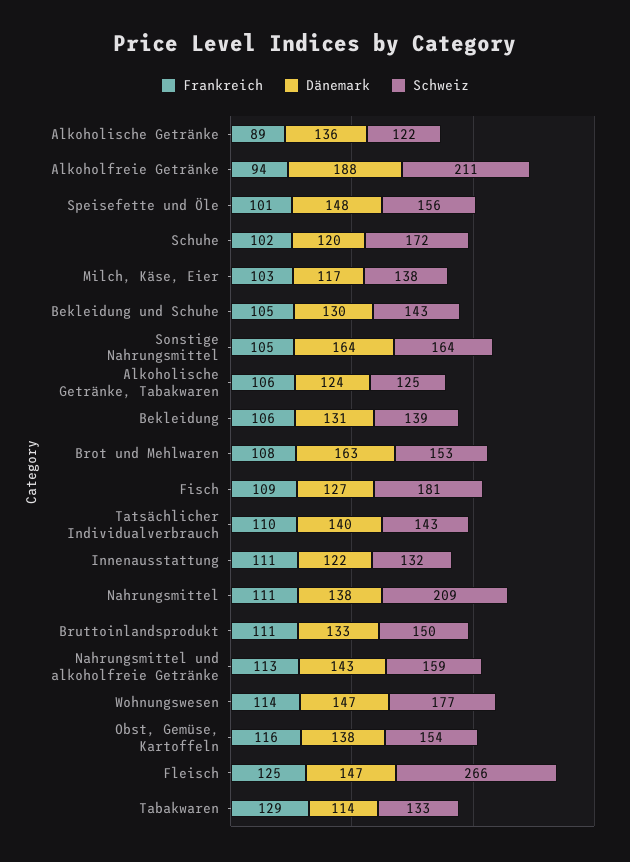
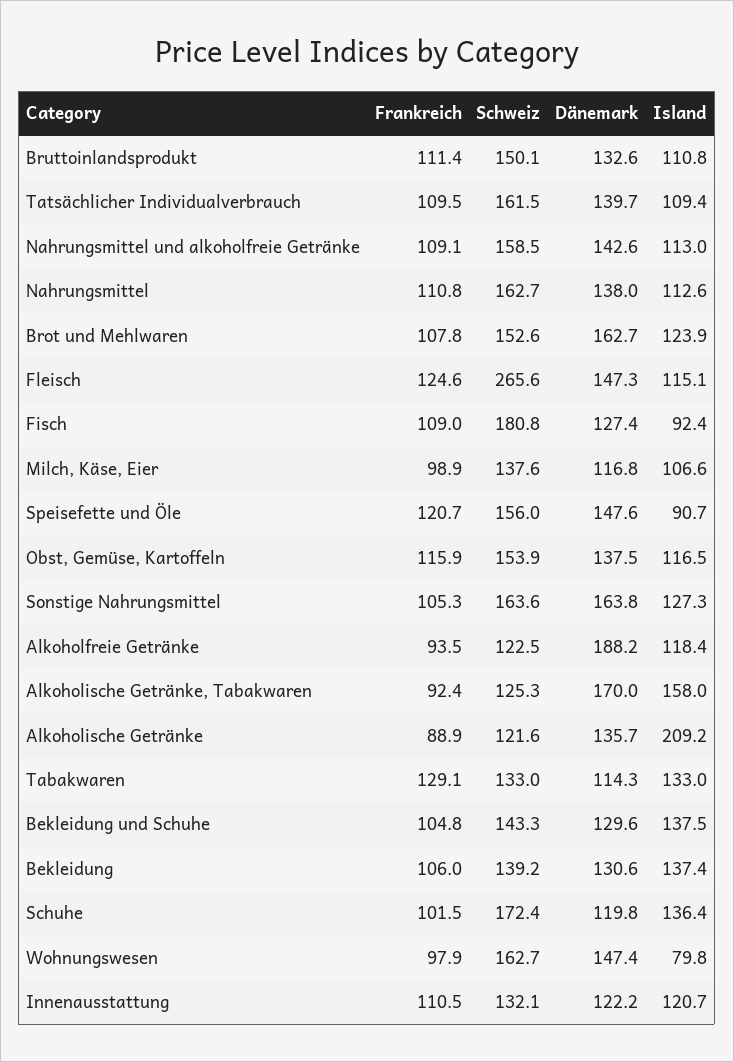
  {
    "Frankreich": {
      "Alkoholische Getränke": 88.9,
      "Alkoholfreie Getränke": 93.5,
-     "Speisefette und Öle": 101,
+     "Speisefette und Öle": 120.7,
      "Schuhe": 101.5,
-     "Milch, Käse, Eier": 103,
+     "Milch, Käse, Eier": 98.9,
      "Bekleidung und Schuhe": 104.8,
      "Sonstige Nahrungsmittel": 105.3,
-     "Alkoholische Getränke, Tabakwaren": 106,
+     "Alkoholische Getränke, Tabakwaren": 92.4,
      "Bekleidung": 106,
      "Brot und Mehlwaren": 107.8,
      "Fisch": 109,
      "Tatsächlicher Individualverbrauch": 109.5,
      "Innenausstattung": 110.5,
      "Nahrungsmittel": 110.8,
      "Bruttoinlandsprodukt": 111.4,
-     "Nahrungsmittel und alkoholfreie Getränke": 113,
+     "Nahrungsmittel und alkoholfreie Getränke": 109.1,
-     "Wohnungswesen": 114,
+     "Wohnungswesen": 97.9,
      "Obst, Gemüse, Kartoffeln": 115.9,
      "Fleisch": 124.6,
      "Tabakwaren": 129.1
    },
    "Dänemark": {
      "Alkoholische Getränke": 135.7,
      "Alkoholfreie Getränke": 188.2,
      "Speisefette und Öle": 147.6,
      "Schuhe": 119.8,
      "Milch, Käse, Eier": 116.8,
      "Bekleidung und Schuhe": 129.6,
      "Sonstige Nahrungsmittel": 163.8,
-     "Alkoholische Getränke, Tabakwaren": 124,
+     "Alkoholische Getränke, Tabakwaren": 170,
      "Bekleidung": 130.6,
      "Brot und Mehlwaren": 162.7,
      "Fisch": 127.4,
      "Tatsächlicher Individualverbrauch": 139.7,
      "Innenausstattung": 122.2,
      "Nahrungsmittel": 138,
      "Bruttoinlandsprodukt": 132.6,
      "Nahrungsmittel und alkoholfreie Getränke": 142.6,
      "Wohnungswesen": 147.4,
      "Obst, Gemüse, Kartoffeln": 137.5,
      "Fleisch": 147.3,
      "Tabakwaren": 114.3
    },
    "Schweiz": {
      "Alkoholische Getränke": 121.6,
-     "Alkoholfreie Getränke": 211,
+     "Alkoholfreie Getränke": 122.5,
      "Speisefette und Öle": 156,
      "Schuhe": 172.4,
      "Milch, Käse, Eier": 137.6,
      "Bekleidung und Schuhe": 143.3,
      "Sonstige Nahrungsmittel": 163.6,
      "Alkoholische Getränke, Tabakwaren": 125.3,
      "Bekleidung": 139.2,
      "Brot und Mehlwaren": 152.6,
      "Fisch": 180.8,
-     "Tatsächlicher Individualverbrauch": 143,
+     "Tatsächlicher Individualverbrauch": 161.5,
      "Innenausstattung": 132.1,
-     "Nahrungsmittel": 209,
+     "Nahrungsmittel": 162.7,
      "Bruttoinlandsprodukt": 150.1,
      "Nahrungsmittel und alkoholfreie Getränke": 158.5,
-     "Wohnungswesen": 177,
+     "Wohnungswesen": 162.7,
      "Obst, Gemüse, Kartoffeln": 153.9,
      "Fleisch": 265.6,
      "Tabakwaren": 133
-   }
+   },
+   "Island": {
+     "Bruttoinlandsprodukt": 110.8,
+     "Tatsächlicher Individualverbrauch": 109.4,
+     "Nahrungsmittel und alkoholfreie Getränke": 113,
+     "Nahrungsmittel": 112.6,
+     "Brot und Mehlwaren": 123.9,
+     "Fleisch": 115.1,
+     "Fisch": 92.4,
+     "Milch, Käse, Eier": 106.6,
+     "Speisefette und Öle": 90.7,
+     "Obst, Gemüse, Kartoffeln": 116.5,
+     "Sonstige Nahrungsmittel": 127.3,
+     "Alkoholfreie Getränke": 118.4,
+     "Alkoholische Getränke, Tabakwaren": 158,
+     "Alkoholische Getränke": 209.2,
+     "Tabakwaren": 133,
+     "Bekleidung und Schuhe": 137.5,
+     "Bekleidung": 137.4,
+     "Schuhe": 136.4,
+     "Wohnungswesen": 79.8,
+     "Innenausstattung": 120.7
+   }
  }

